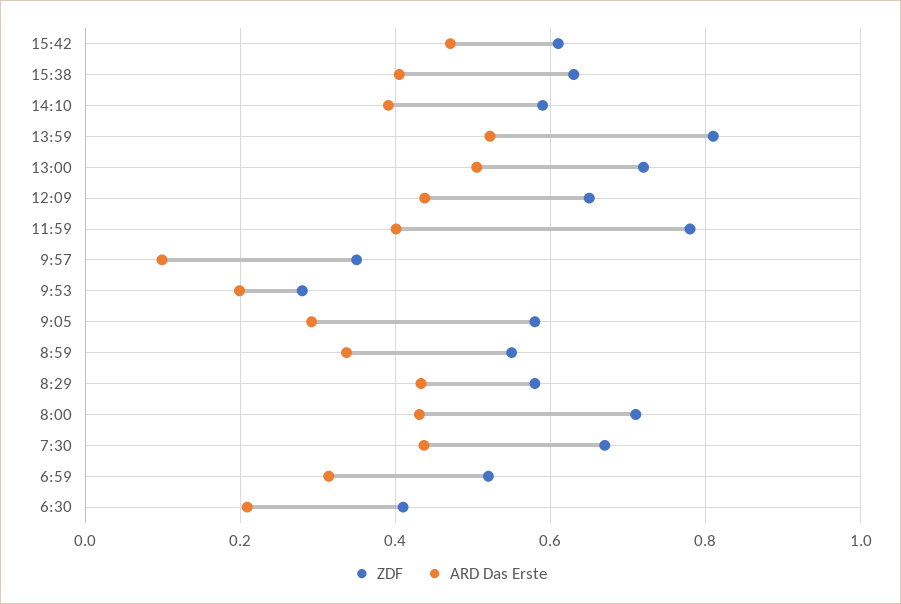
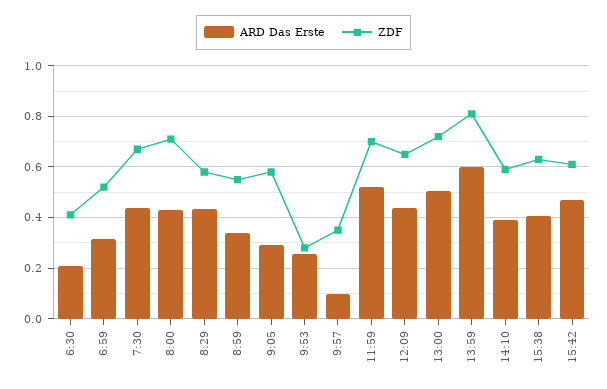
  {
    "ZDF": {
      "15:42": 0.62,
      "15:38": 0.64,
      "14:10": 0.6,
      "13:59": 0.82,
      "13:00": 0.72,
      "12:09": 0.66,
-     "11:59": 0.78,
+     "11:59": 0.7,
      "9:57": 0.36,
      "9:53": 0.28,
      "9:05": 0.58,
      "8:59": 0.56,
      "8:29": 0.58,
      "8:00": 0.72,
      "7:30": 0.68,
      "6:59": 0.52,
      "6:30": 0.42
    },
    "ARD Das Erste": {
      "15:42": 0.48,
      "15:38": 0.4,
      "14:10": 0.4,
-     "13:59": 0.52,
+     "13:59": 0.6,
      "13:00": 0.5,
      "12:09": 0.44,
-     "11:59": 0.4,
+     "11:59": 0.525,
      "9:57": 0.1,
-     "9:53": 0.2,
+     "9:53": 0.25,
      "9:05": 0.3,
      "8:59": 0.34,
      "8:29": 0.44,
      "8:00": 0.44,
      "7:30": 0.44,
      "6:59": 0.32,
      "6:30": 0.2
    }
  }

